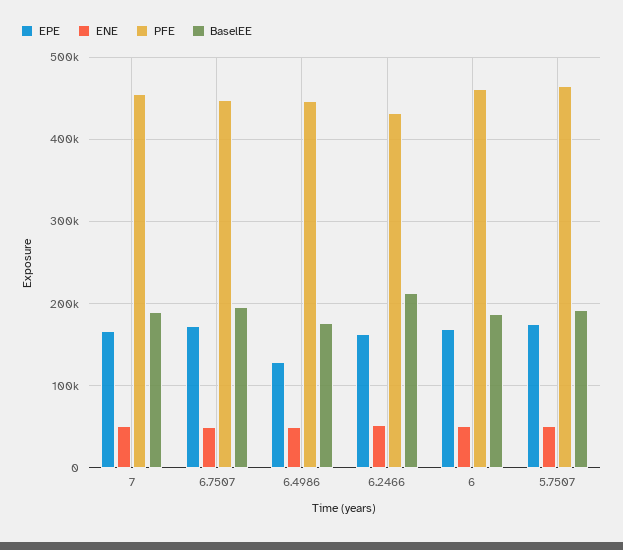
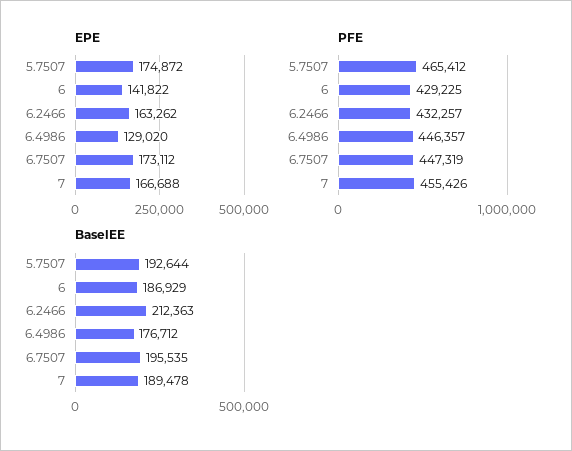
  {
    "EPE": {
      "7": 166688,
      "6.7507": 173112,
      "6.4986": 129020,
      "6.2466": 163262,
-     "6": 170000,
+     "6": 141822,
      "5.7507": 174872
    },
-   "ENE": {
-     "7": 50000,
-     "6.7507": 50000,
-     "6.4986": 50000,
-     "6.2466": 50000,
-     "6": 50000,
-     "5.7507": 50000
-   },
    "PFE": {
      "7": 455426,
      "6.7507": 447319,
      "6.4986": 446357,
      "6.2466": 432257,
-     "6": 460000,
+     "6": 429225,
      "5.7507": 465412
    },
    "BaselEE": {
      "7": 189478,
      "6.7507": 195535,
      "6.4986": 176712,
      "6.2466": 212363,
      "6": 186929,
      "5.7507": 192644
    }
  }

